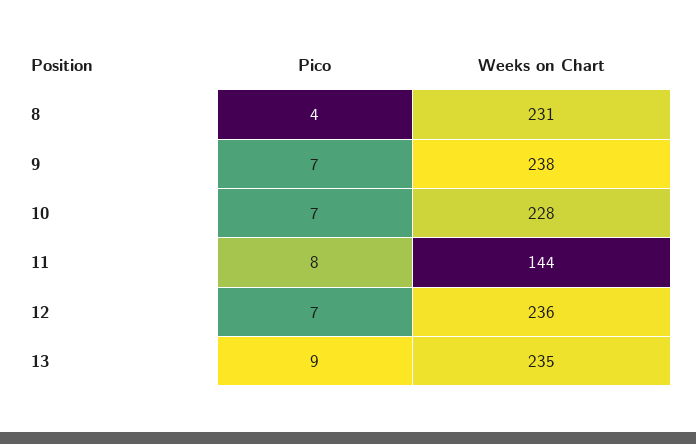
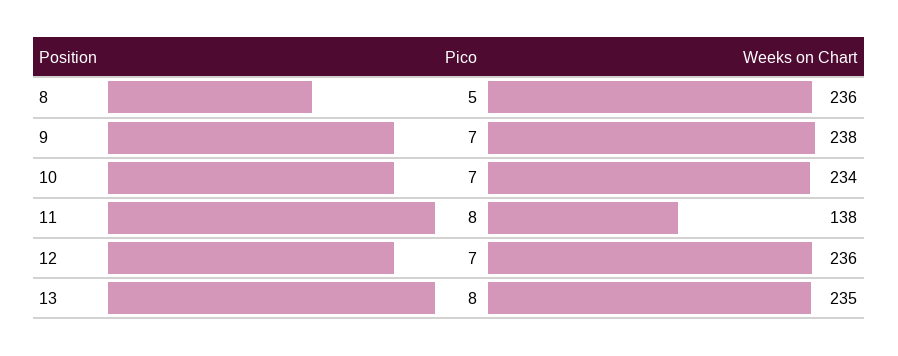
  {
    "Pico": {
-     "8": 4,
+     "8": 5,
      "9": 7,
      "10": 7,
      "11": 8,
      "12": 7,
-     "13": 9
+     "13": 8
    },
    "Weeks on Chart": {
-     "8": 231,
+     "8": 236,
      "9": 238,
-     "10": 228,
+     "10": 234,
-     "11": 144,
+     "11": 138,
      "12": 236,
      "13": 235
    }
  }

